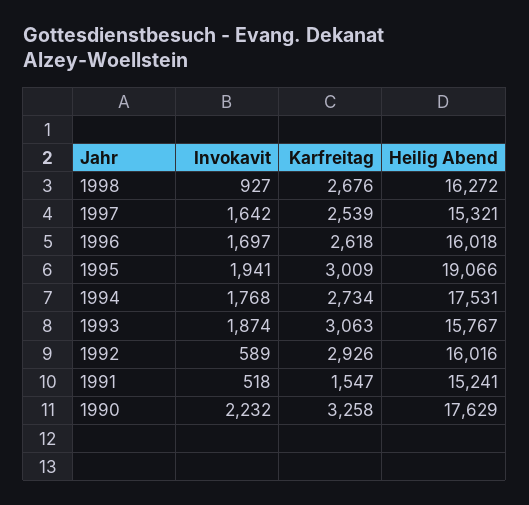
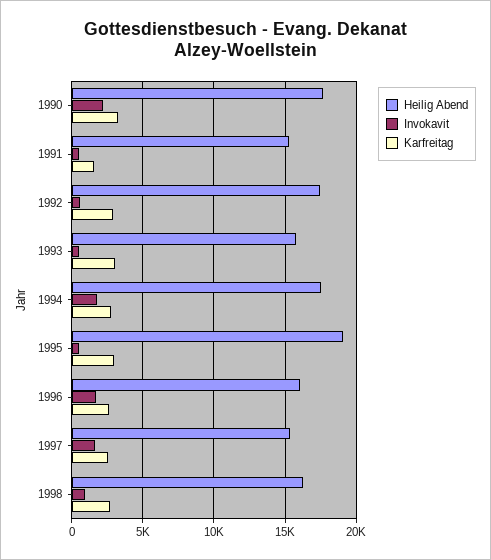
  {
    "Invokavit": {
      "1998": 927,
      "1997": 1642,
      "1996": 1697,
-     "1995": 1941,
+     "1995": 500,
      "1994": 1768,
-     "1993": 1874,
+     "1993": 500,
      "1992": 589,
      "1991": 518,
      "1990": 2232
    },
    "Karfreitag": {
      "1998": 2676,
      "1997": 2539,
      "1996": 2618,
      "1995": 3009,
      "1994": 2734,
      "1993": 3063,
      "1992": 2926,
      "1991": 1547,
      "1990": 3258
    },
    "Heilig Abend": {
      "1998": 16272,
      "1997": 15321,
      "1996": 16018,
      "1995": 19066,
      "1994": 17531,
      "1993": 15767,
-     "1992": 16016,
+     "1992": 17500,
      "1991": 15241,
      "1990": 17629
    }
  }

